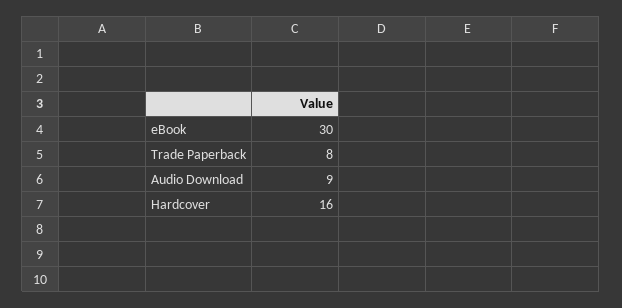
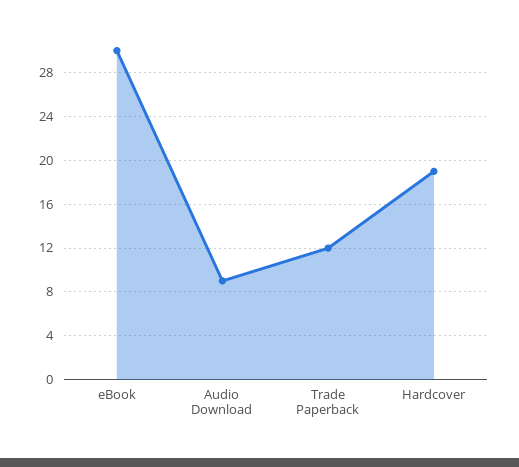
  {
    "eBook": 30,
-   "Trade Paperback": 8,
+   "Trade Paperback": 12,
    "Audio Download": 9,
-   "Hardcover": 16
+   "Hardcover": 19
  }

